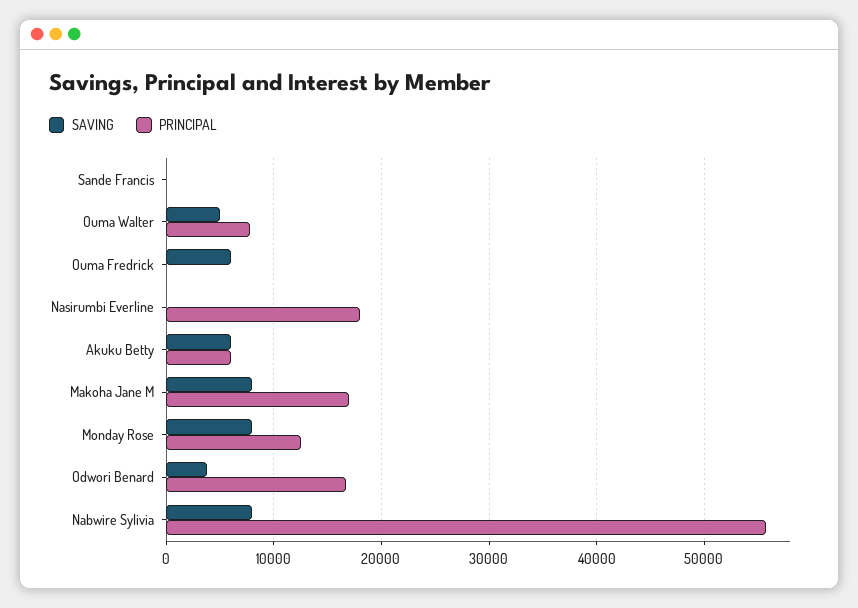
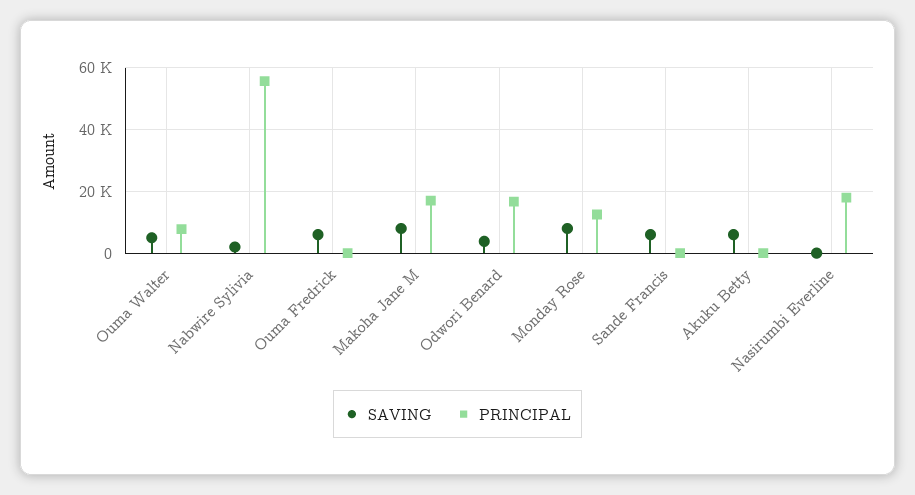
  {
    "SAVING": {
-     "Sande Francis": 0,
+     "Sande Francis": 6000,
      "Ouma Walter": 5000,
      "Ouma Fredrick": 6000,
      "Nasirumbi Everline": 0,
      "Akuku Betty": 6000,
      "Makoha Jane M": 8000,
      "Monday Rose": 8000,
      "Odwori Benard": 4000,
-     "Nabwire Sylivia": 8000
+     "Nabwire Sylivia": 2000
    },
    "PRINCIPAL": {
      "Sande Francis": 0,
      "Ouma Walter": 8000,
      "Ouma Fredrick": 0,
      "Nasirumbi Everline": 18000,
-     "Akuku Betty": 6000,
+     "Akuku Betty": 0,
      "Makoha Jane M": 17000,
      "Monday Rose": 13000,
      "Odwori Benard": 17000,
      "Nabwire Sylivia": 56000
    }
  }

